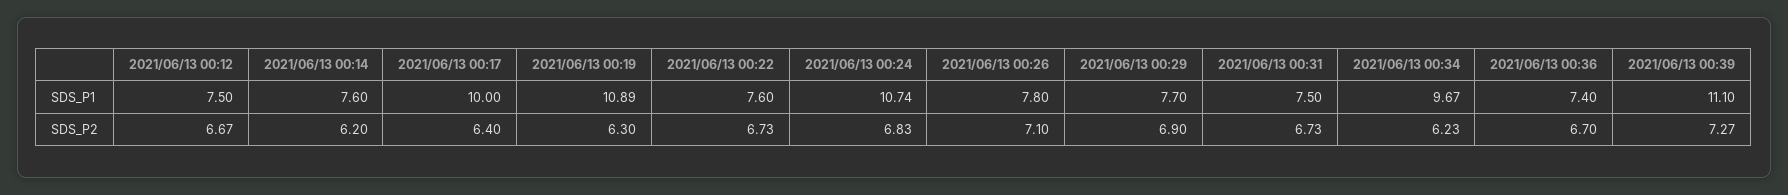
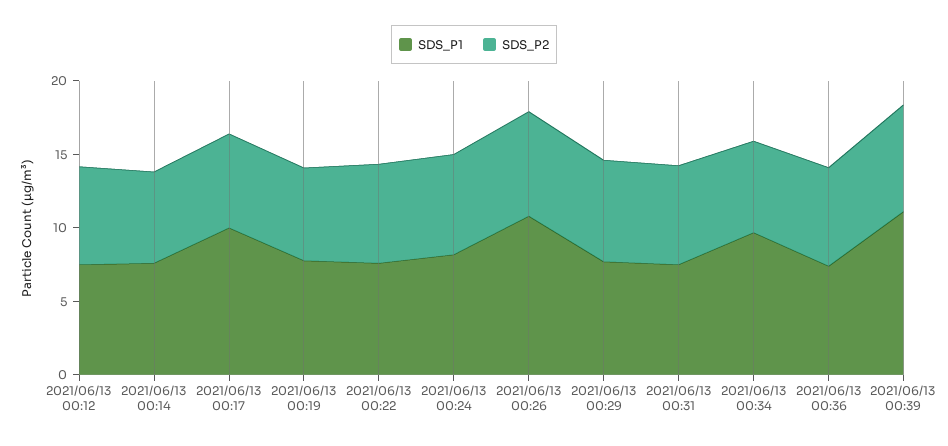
  {
    "SDS_P1": {
      "2021/06/13 00:12": 7.5,
      "2021/06/13 00:14": 7.6,
      "2021/06/13 00:17": 10,
-     "2021/06/13 00:19": 10.89,
+     "2021/06/13 00:19": 8,
      "2021/06/13 00:22": 7.6,
-     "2021/06/13 00:24": 10.74,
+     "2021/06/13 00:24": 8,
-     "2021/06/13 00:26": 7.8,
+     "2021/06/13 00:26": 11,
      "2021/06/13 00:29": 7.7,
      "2021/06/13 00:31": 7.5,
      "2021/06/13 00:34": 9.67,
      "2021/06/13 00:36": 7.4,
      "2021/06/13 00:39": 11.1
    },
    "SDS_P2": {
      "2021/06/13 00:12": 6.67,
      "2021/06/13 00:14": 6.2,
      "2021/06/13 00:17": 6.4,
      "2021/06/13 00:19": 6.3,
      "2021/06/13 00:22": 6.73,
      "2021/06/13 00:24": 6.83,
      "2021/06/13 00:26": 7.1,
      "2021/06/13 00:29": 6.9,
      "2021/06/13 00:31": 6.73,
      "2021/06/13 00:34": 6.23,
      "2021/06/13 00:36": 6.7,
      "2021/06/13 00:39": 7.27
    }
  }

